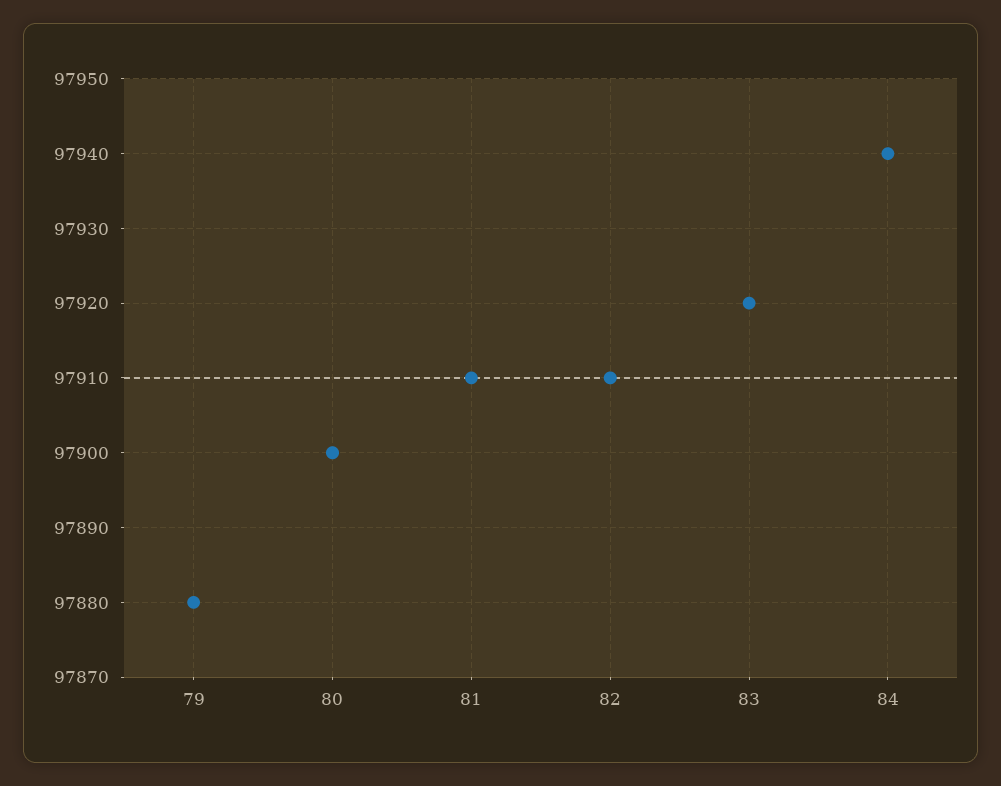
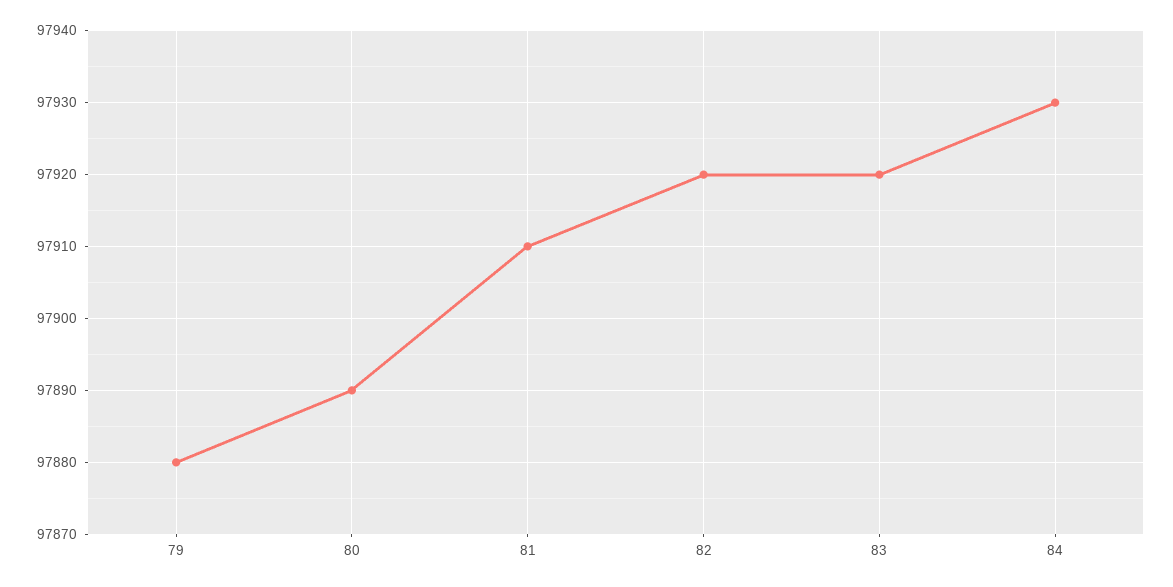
  {
    "79": 97880,
-   "80": 97900,
+   "80": 97890,
    "81": 97910,
-   "82": 97910,
+   "82": 97920,
    "83": 97920,
-   "84": 97940
+   "84": 97930
  }

